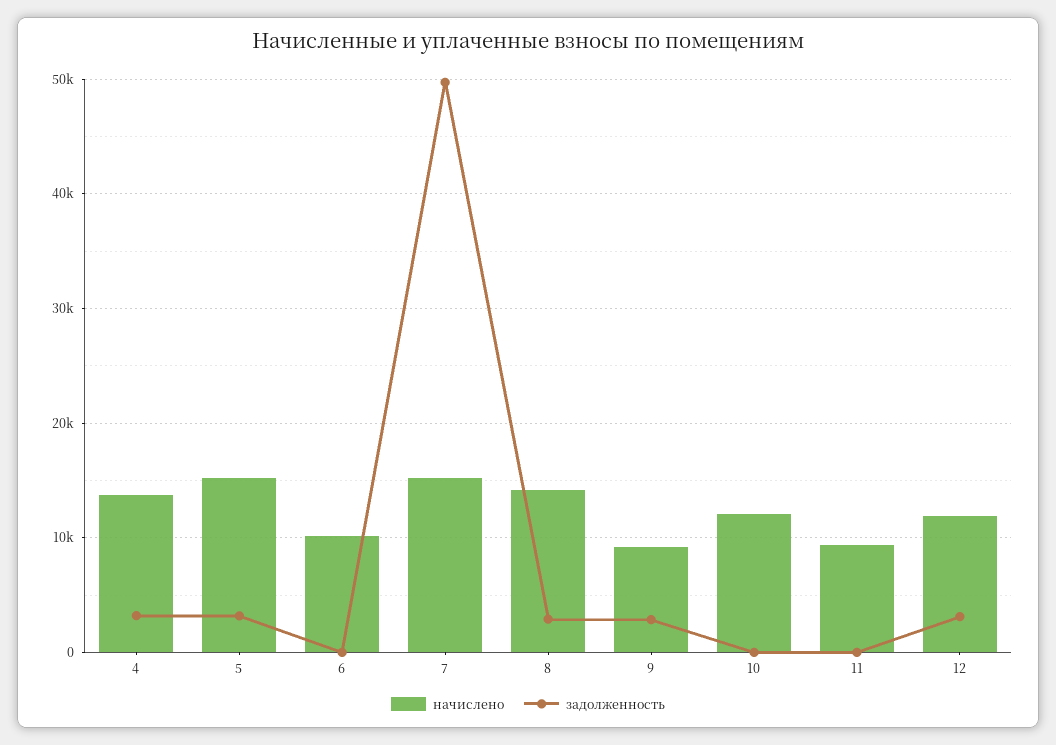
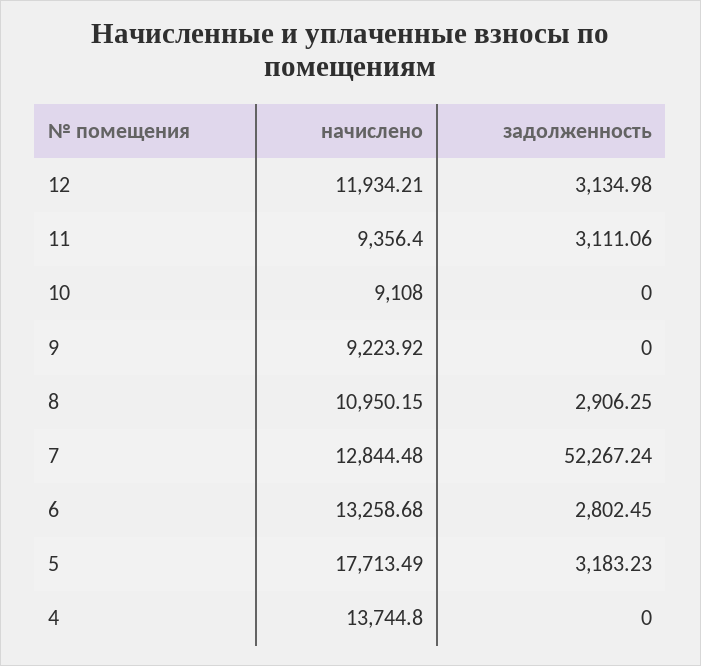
  {
    "начислено": {
      "4": 13744.8,
-     "5": 15000,
+     "5": 17713.49,
-     "6": 10000,
+     "6": 13258.68,
-     "7": 15000,
+     "7": 12844.48,
-     "8": 14000,
+     "8": 10950.15,
      "9": 9223.92,
-     "10": 12000,
+     "10": 9108,
      "11": 9356.4,
      "12": 11934.21
    },
    "задолженность": {
-     "4": 3000,
+     "4": 0,
      "5": 3183.23,
-     "6": 0,
+     "6": 2802.45,
-     "7": 50000,
+     "7": 52267.24,
      "8": 2906.25,
-     "9": 3000,
+     "9": 0,
      "10": 0,
-     "11": 0,
+     "11": 3111.06,
      "12": 3134.98
    }
  }

